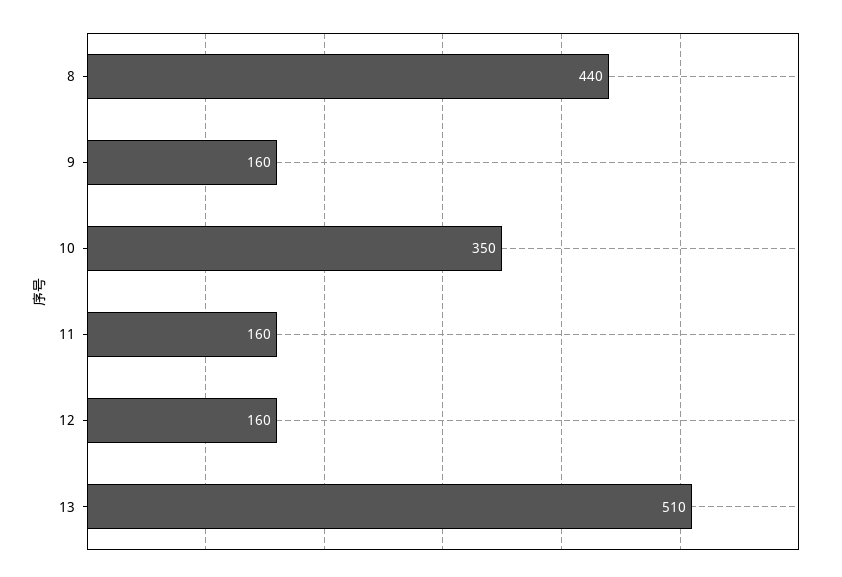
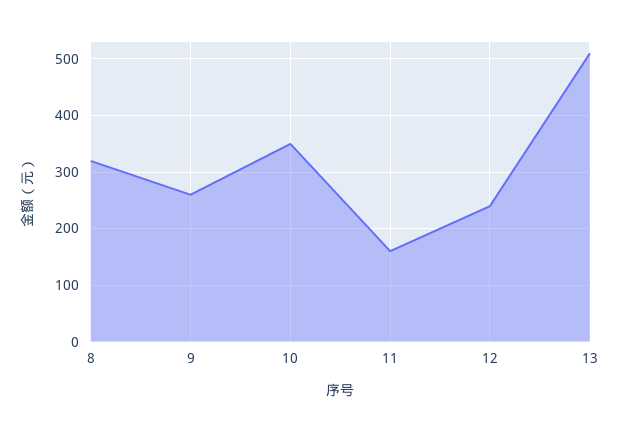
  {
-   "8": 440,
+   "8": 320,
-   "9": 160,
+   "9": 260,
    "10": 350,
    "11": 160,
-   "12": 160,
+   "12": 240,
    "13": 510
  }

